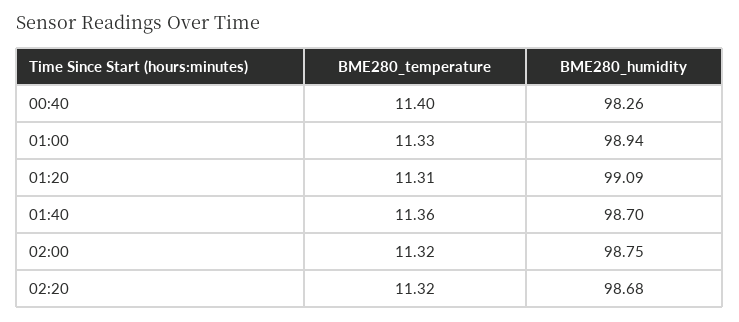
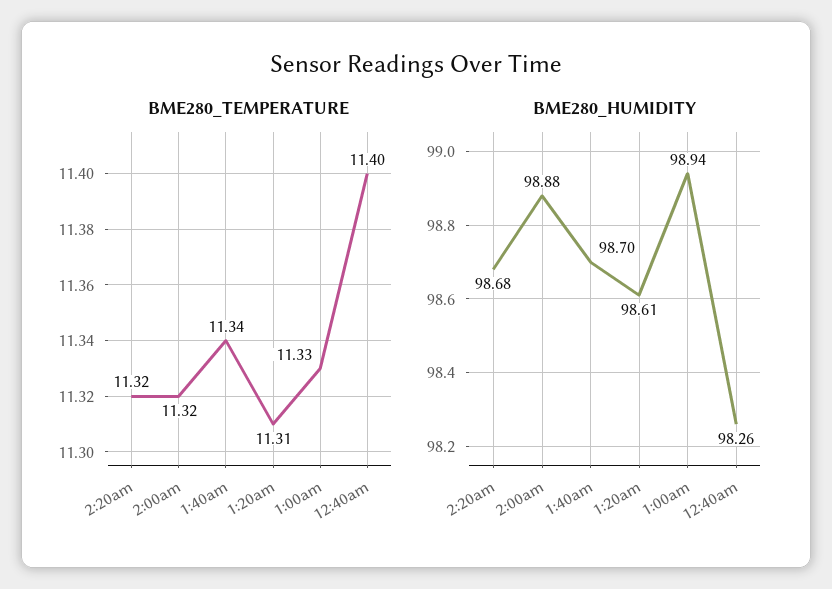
  {
    "BME280_temperature": {
      "00:40": 11.4,
      "01:00": 11.33,
      "01:20": 11.31,
-     "01:40": 11.36,
+     "01:40": 11.34,
      "02:00": 11.32,
      "02:20": 11.32
    },
    "BME280_humidity": {
      "00:40": 98.26,
      "01:00": 98.94,
-     "01:20": 99.09,
+     "01:20": 98.61,
      "01:40": 98.7,
-     "02:00": 98.75,
+     "02:00": 98.88,
      "02:20": 98.68
    }
  }

